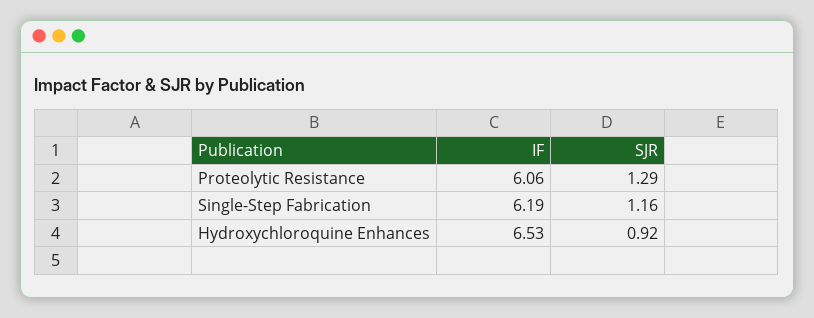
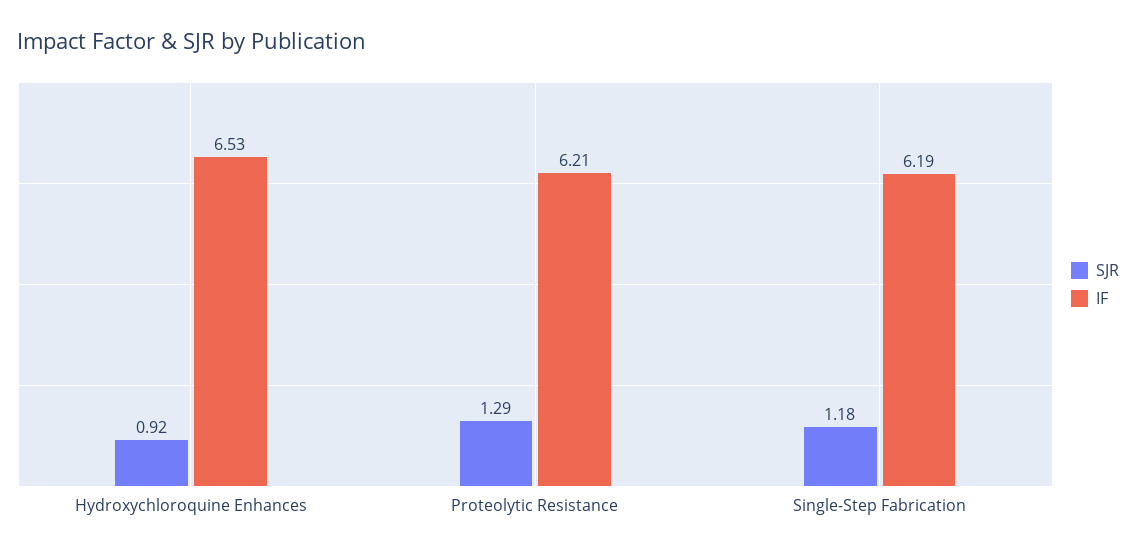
  {
    "IF": {
-     "Proteolytic Resistance": 6.06,
+     "Proteolytic Resistance": 6.21,
      "Single-Step Fabrication": 6.19,
      "Hydroxychloroquine Enhances": 6.53
    },
    "SJR": {
      "Proteolytic Resistance": 1.29,
-     "Single-Step Fabrication": 1.16,
+     "Single-Step Fabrication": 1.18,
      "Hydroxychloroquine Enhances": 0.92
    }
  }

